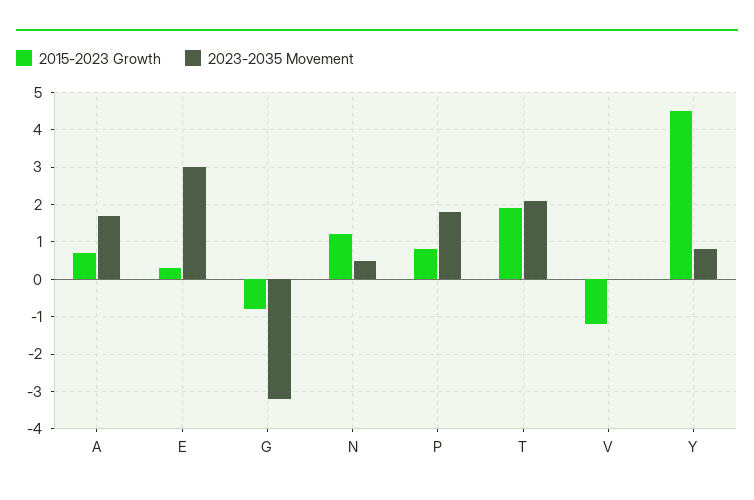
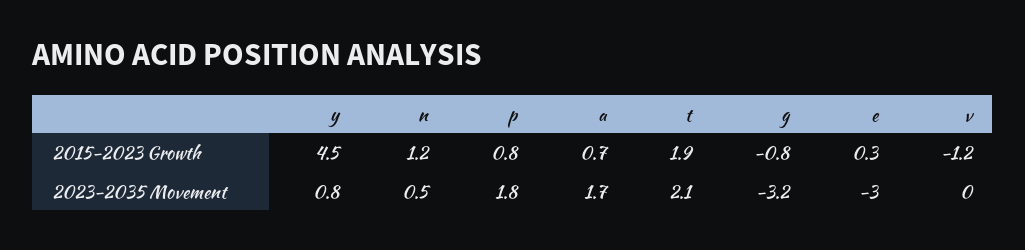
  {
    "2015-2023 Growth": {
      "A": 0.7,
      "E": 0.3,
      "G": -0.8,
      "N": 1.2,
      "P": 0.8,
      "T": 1.9,
      "V": -1.2,
      "Y": 4.5
    },
    "2023-2035 Movement": {
      "A": 1.7,
-     "E": 3,
+     "E": -3,
      "G": -3.2,
      "N": 0.5,
      "P": 1.8,
      "T": 2.1,
      "V": 0,
      "Y": 0.8
    }
  }

